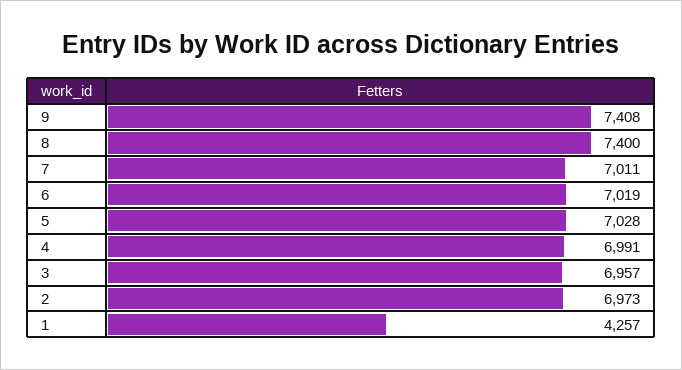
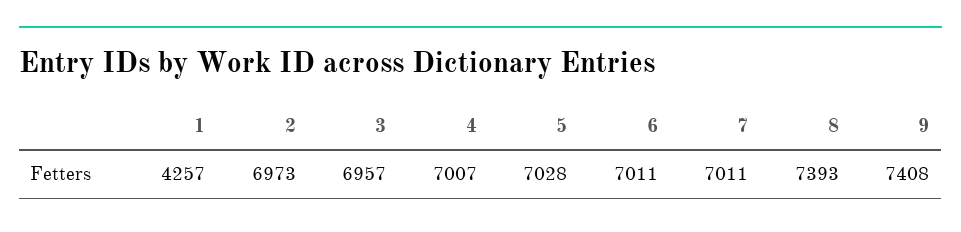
  {
    "9": 7408,
-   "8": 7400,
+   "8": 7393,
    "7": 7011,
-   "6": 7019,
+   "6": 7011,
    "5": 7028,
-   "4": 6991,
+   "4": 7007,
    "3": 6957,
    "2": 6973,
    "1": 4257
  }

